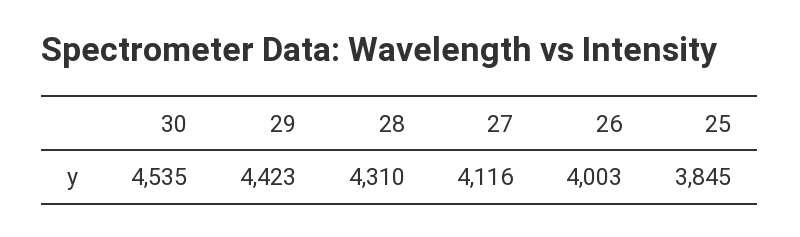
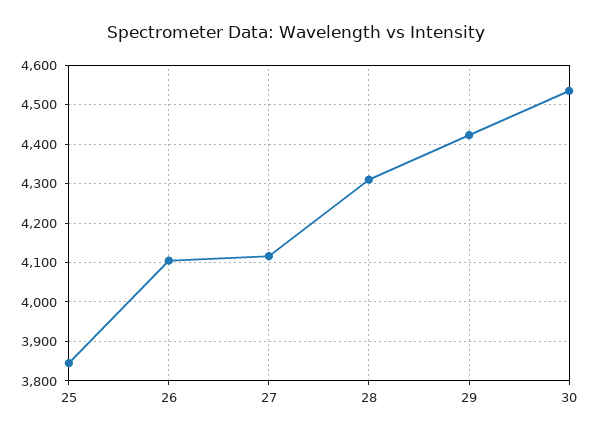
  {
    "30": 4535,
    "29": 4423,
    "28": 4310,
    "27": 4116,
-   "26": 4003,
+   "26": 4100,
    "25": 3845
  }

